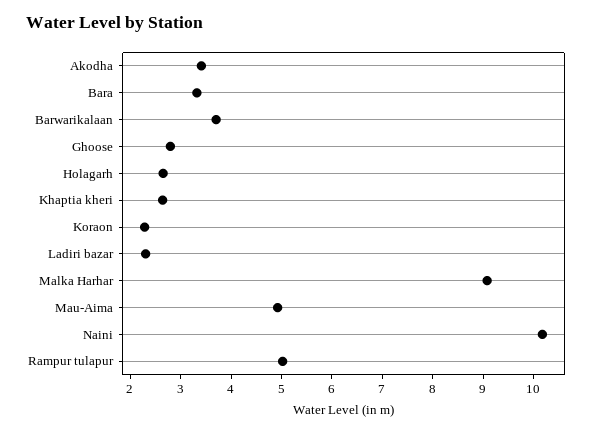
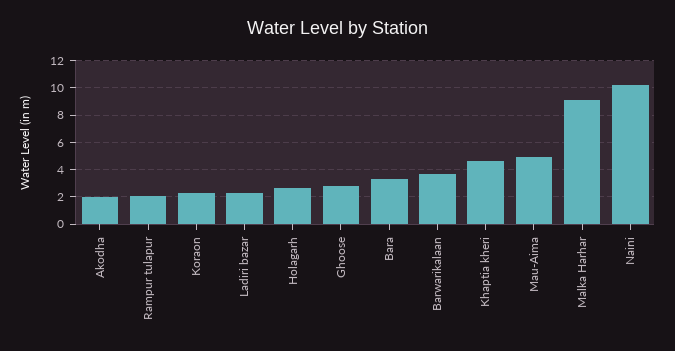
  {
-   "Akodha": 3.4,
+   "Akodha": 2,
    "Bara": 3.4,
    "Barwarikalaan": 3.8,
    "Ghoose": 2.8,
    "Holagarh": 2.6,
-   "Khaptia kheri": 2.6,
+   "Khaptia kheri": 4.5,
    "Koraon": 2.2,
    "Ladiri bazar": 2.4,
    "Malka Harhar": 9,
    "Mau-Aima": 5,
    "Naini": 10.2,
-   "Rampur tulapur": 5
+   "Rampur tulapur": 2
  }

